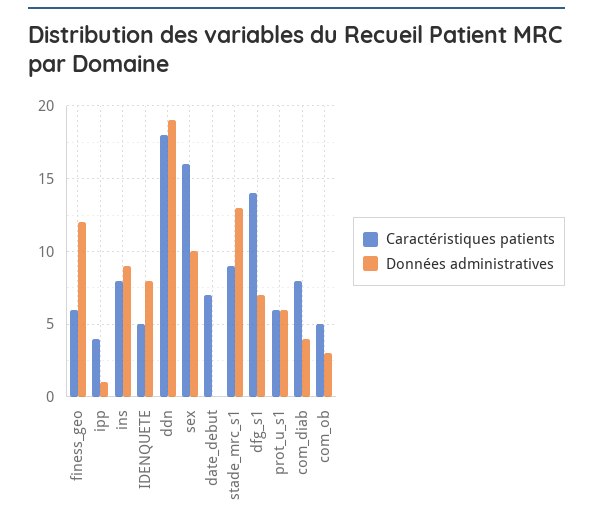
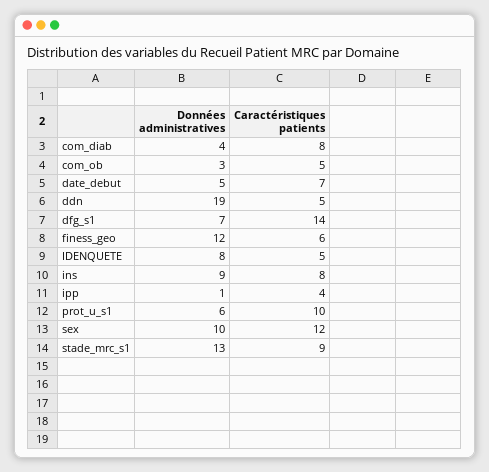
  {
    "Caractéristiques patients": {
      "finess_geo": 6,
      "ipp": 4,
      "ins": 8,
      "IDENQUETE": 5,
-     "ddn": 18,
+     "ddn": 5,
-     "sex": 16,
+     "sex": 12,
      "date_debut": 7,
      "stade_mrc_s1": 9,
      "dfg_s1": 14,
-     "prot_u_s1": 6,
+     "prot_u_s1": 10,
      "com_diab": 8,
      "com_ob": 5
    },
    "Données administratives": {
      "finess_geo": 12,
      "ipp": 1,
      "ins": 9,
      "IDENQUETE": 8,
      "ddn": 19,
      "sex": 10,
-     "date_debut": 0,
+     "date_debut": 5,
      "stade_mrc_s1": 13,
      "dfg_s1": 7,
      "prot_u_s1": 6,
      "com_diab": 4,
      "com_ob": 3
    }
  }

